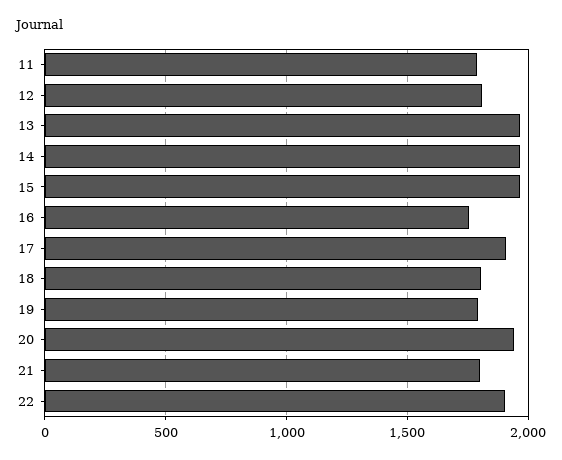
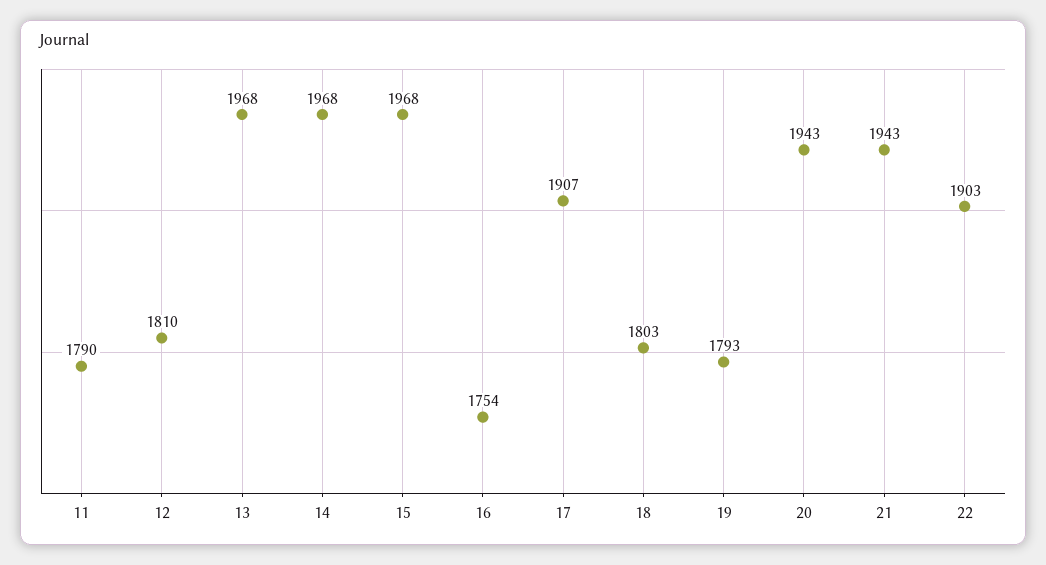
  {
    "11": 1790,
    "12": 1810,
    "13": 1968,
    "14": 1968,
    "15": 1968,
    "16": 1754,
    "17": 1907,
    "18": 1803,
    "19": 1793,
    "20": 1943,
-   "21": 1800,
+   "21": 1943,
    "22": 1903
  }

